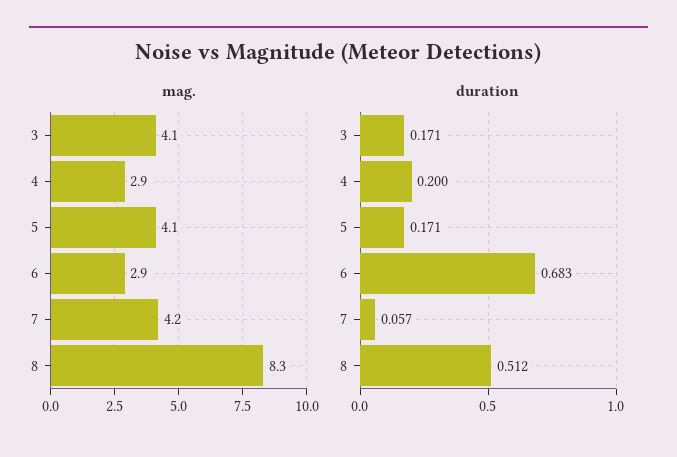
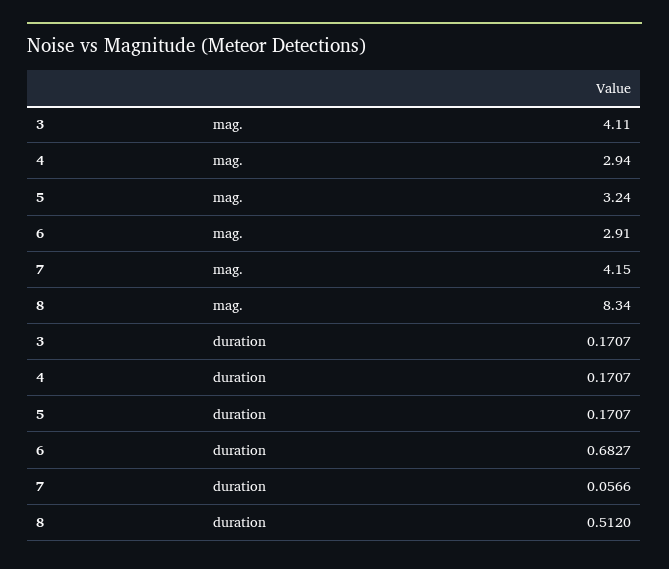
  {
    "mag.": {
      "3": 4.11,
      "4": 2.94,
-     "5": 4.1,
+     "5": 3.24,
      "6": 2.91,
      "7": 4.15,
      "8": 8.34
    },
    "duration": {
      "3": 0.1707,
-     "4": 0.2,
+     "4": 0.1707,
      "5": 0.1707,
      "6": 0.6827,
      "7": 0.0566,
      "8": 0.512
    }
  }

